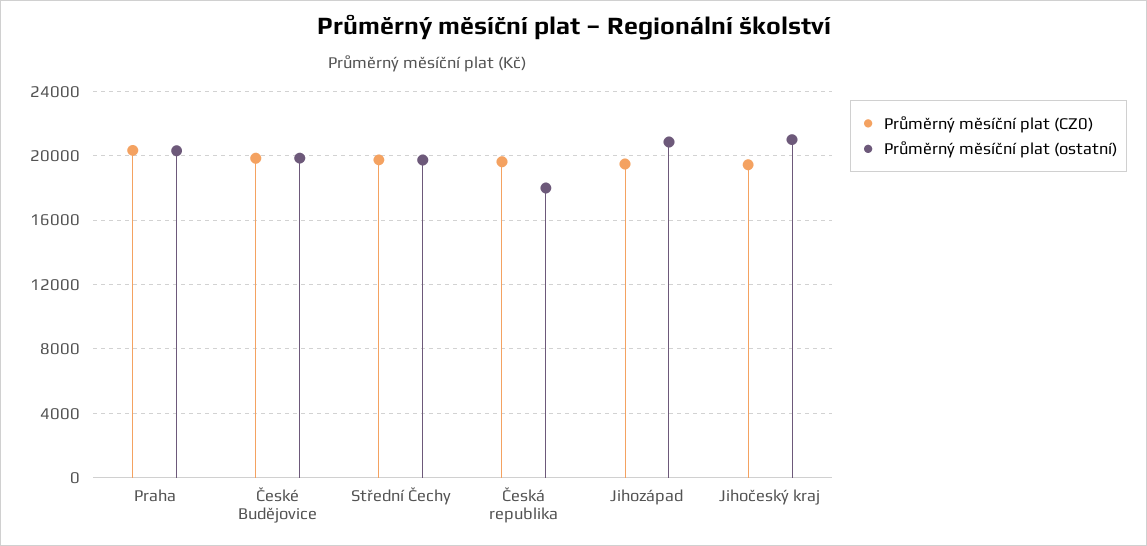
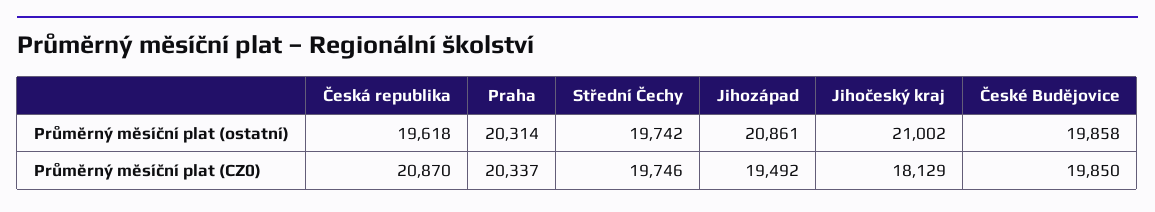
  {
    "Průměrný měsíční plat (CZ0)": {
      "Praha": 20337,
      "České Budějovice": 19850,
      "Střední Čechy": 19746,
-     "Česká republika": 19500,
+     "Česká republika": 20870,
      "Jihozápad": 19492,
-     "Jihočeský kraj": 19500
+     "Jihočeský kraj": 18129
    },
    "Průměrný měsíční plat (ostatní)": {
      "Praha": 20314,
      "České Budějovice": 19858,
      "Střední Čechy": 19742,
-     "Česká republika": 18000,
+     "Česká republika": 19618,
      "Jihozápad": 20861,
      "Jihočeský kraj": 21002
    }
  }

